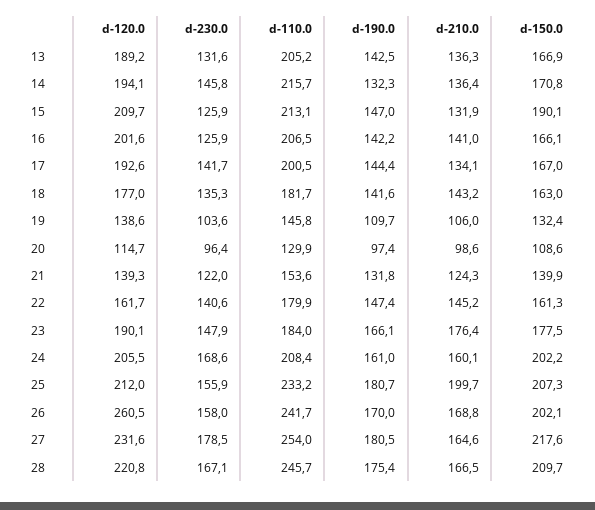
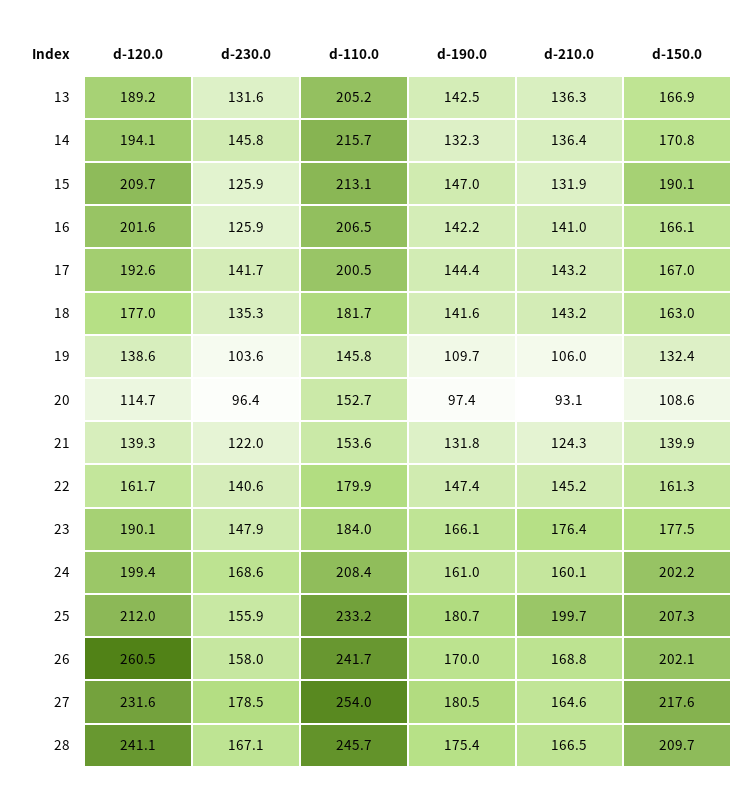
  {
    "d-120.0": {
      "13": 189.2,
      "14": 194.1,
      "15": 209.7,
      "16": 201.6,
      "17": 192.6,
      "18": 177,
      "19": 138.6,
      "20": 114.7,
      "21": 139.3,
      "22": 161.7,
      "23": 190.1,
-     "24": 205.5,
+     "24": 199.4,
      "25": 212,
      "26": 260.5,
      "27": 231.6,
-     "28": 220.8
+     "28": 241.1
    },
    "d-230.0": {
      "13": 131.6,
      "14": 145.8,
      "15": 125.9,
      "16": 125.9,
      "17": 141.7,
      "18": 135.3,
      "19": 103.6,
      "20": 96.4,
      "21": 122,
      "22": 140.6,
      "23": 147.9,
      "24": 168.6,
      "25": 155.9,
      "26": 158,
      "27": 178.5,
      "28": 167.1
    },
    "d-110.0": {
      "13": 205.2,
      "14": 215.7,
      "15": 213.1,
      "16": 206.5,
      "17": 200.5,
      "18": 181.7,
      "19": 145.8,
-     "20": 129.9,
+     "20": 152.7,
      "21": 153.6,
      "22": 179.9,
      "23": 184,
      "24": 208.4,
      "25": 233.2,
      "26": 241.7,
      "27": 254,
      "28": 245.7
    },
    "d-190.0": {
      "13": 142.5,
      "14": 132.3,
      "15": 147,
      "16": 142.2,
      "17": 144.4,
      "18": 141.6,
      "19": 109.7,
      "20": 97.4,
      "21": 131.8,
      "22": 147.4,
      "23": 166.1,
      "24": 161,
      "25": 180.7,
      "26": 170,
      "27": 180.5,
      "28": 175.4
    },
    "d-210.0": {
      "13": 136.3,
      "14": 136.4,
      "15": 131.9,
      "16": 141,
-     "17": 134.1,
+     "17": 143.2,
      "18": 143.2,
      "19": 106,
-     "20": 98.6,
+     "20": 93.1,
      "21": 124.3,
      "22": 145.2,
      "23": 176.4,
      "24": 160.1,
      "25": 199.7,
      "26": 168.8,
      "27": 164.6,
      "28": 166.5
    },
    "d-150.0": {
      "13": 166.9,
      "14": 170.8,
      "15": 190.1,
      "16": 166.1,
      "17": 167,
      "18": 163,
      "19": 132.4,
      "20": 108.6,
      "21": 139.9,
      "22": 161.3,
      "23": 177.5,
      "24": 202.2,
      "25": 207.3,
      "26": 202.1,
      "27": 217.6,
      "28": 209.7
    }
  }

